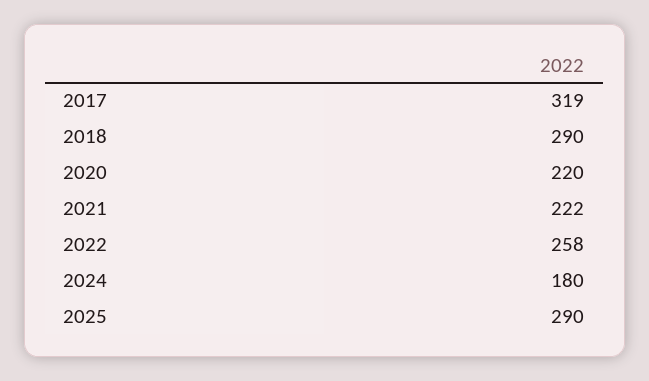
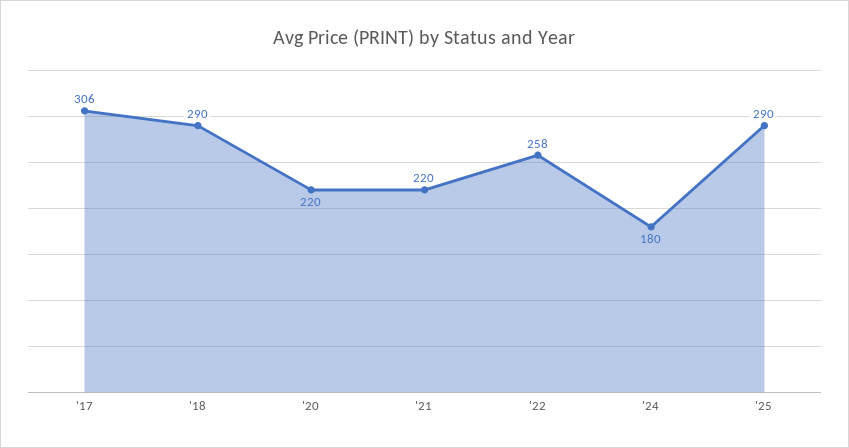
  {
-   "2017": 319,
+   "2017": 306,
    "2018": 290,
    "2020": 220,
-   "2021": 222,
+   "2021": 220,
    "2022": 258,
    "2024": 180,
    "2025": 290
  }

